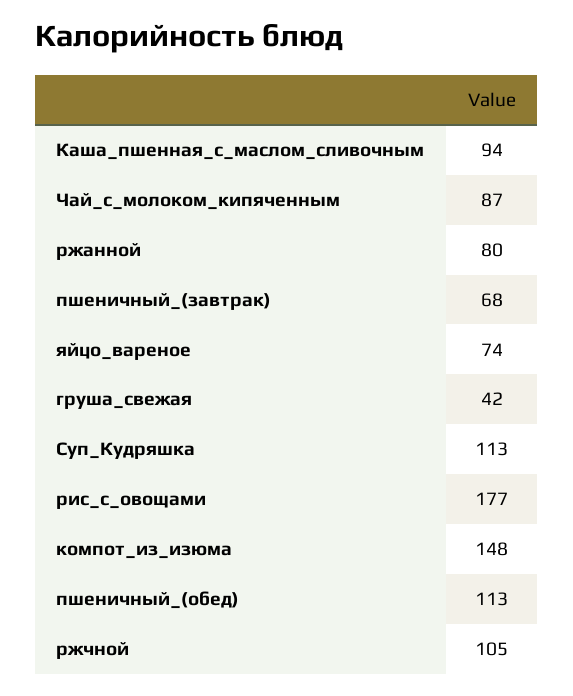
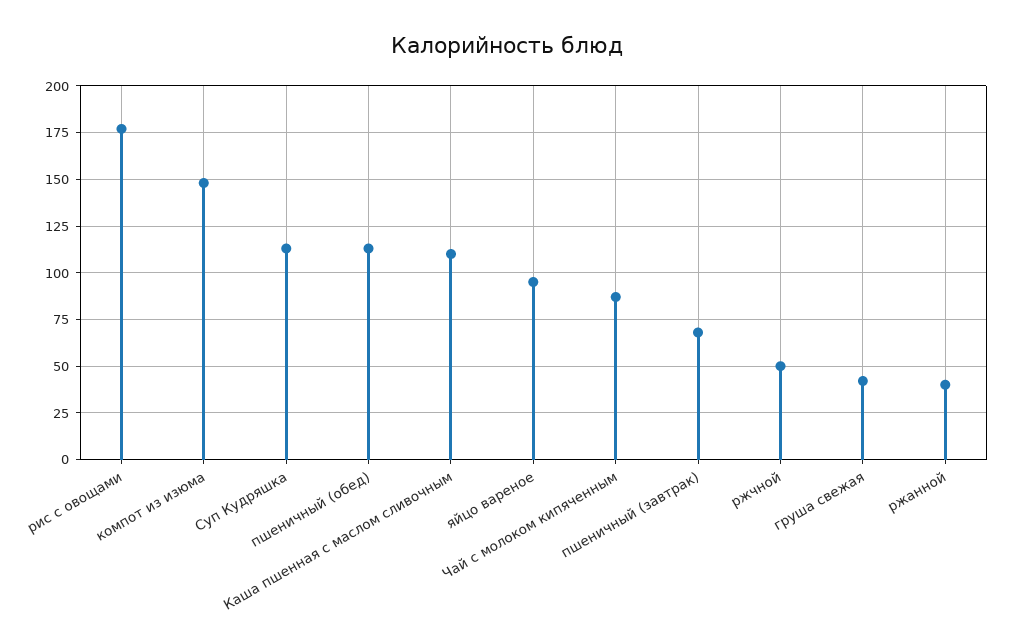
  {
-   "Каша_пшенная_с_маслом_сливочным": 94,
+   "Каша_пшенная_с_маслом_сливочным": 110,
    "Чай_с_молоком_кипяченным": 87,
-   "ржанной": 80,
+   "ржанной": 40,
    "пшеничный_(завтрак)": 68,
-   "яйцо_вареное": 74,
+   "яйцо_вареное": 95,
    "груша_свежая": 42,
    "Суп_Кудряшка": 113,
    "рис_с_овощами": 177,
    "компот_из_изюма": 148,
    "пшеничный_(обед)": 113,
-   "ржчной": 105
+   "ржчной": 50
  }

